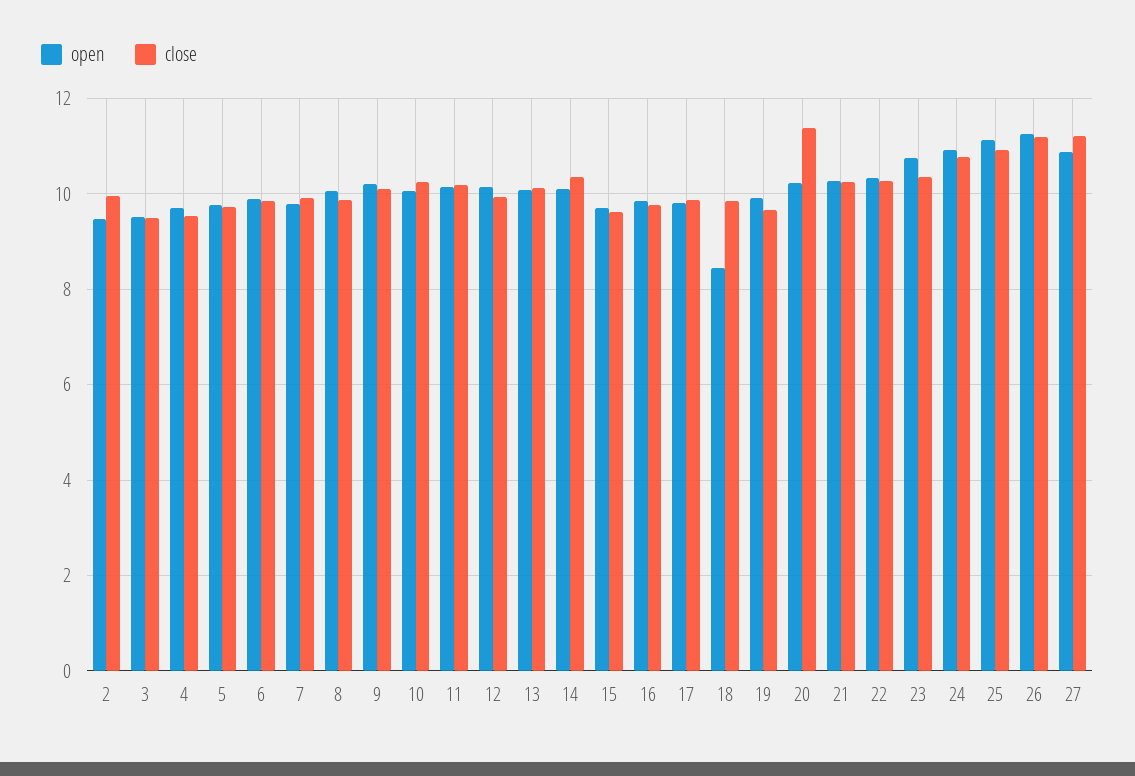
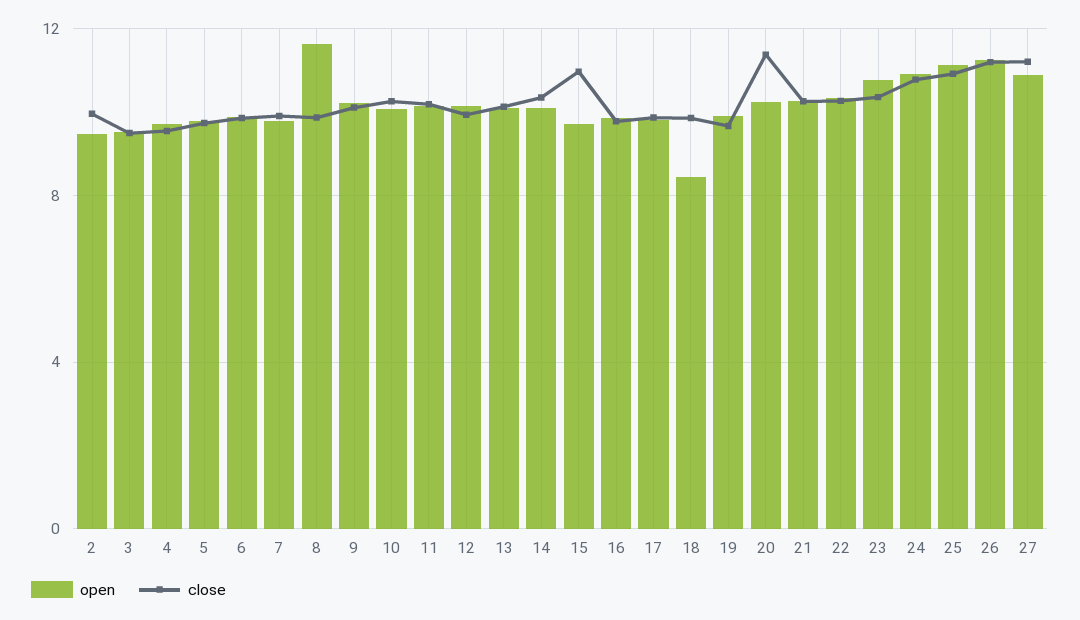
  {
    "open": {
      "2": 9.4,
      "3": 9.6,
      "4": 9.8,
      "5": 9.8,
      "6": 9.8,
      "7": 9.8,
-     "8": 10,
+     "8": 11.5,
      "9": 10.2,
      "10": 10,
      "11": 10.2,
      "12": 10.2,
      "13": 10,
      "14": 10.2,
      "15": 9.8,
      "16": 9.8,
      "17": 9.8,
      "18": 8.4,
      "19": 10,
      "20": 10.2,
      "21": 10.2,
      "22": 10.4,
      "23": 10.8,
      "24": 11,
      "25": 11.2,
      "26": 11.2,
      "27": 10.8
    },
    "close": {
      "2": 10,
      "3": 9.4,
      "4": 9.6,
      "5": 9.8,
      "6": 9.8,
      "7": 10,
      "8": 9.8,
      "9": 10.2,
      "10": 10.2,
      "11": 10.2,
      "12": 10,
      "13": 10.2,
      "14": 10.4,
-     "15": 9.6,
+     "15": 11,
      "16": 9.8,
      "17": 9.8,
      "18": 9.8,
      "19": 9.6,
      "20": 11.4,
      "21": 10.2,
      "22": 10.2,
      "23": 10.4,
      "24": 10.8,
      "25": 11,
      "26": 11.2,
      "27": 11.2
    }
  }

